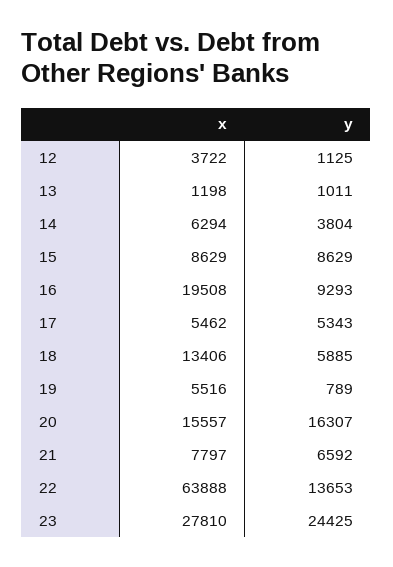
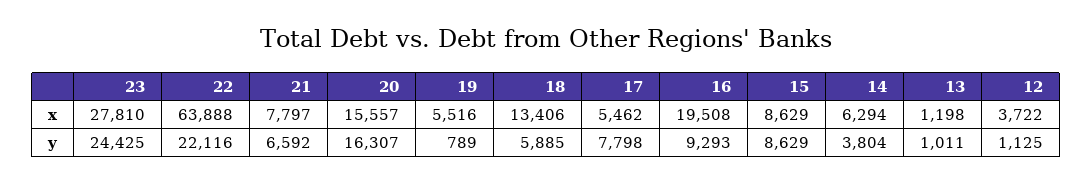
  {
    "x": {
      "12": 3722,
      "13": 1198,
      "14": 6294,
      "15": 8629,
      "16": 19508,
      "17": 5462,
      "18": 13406,
      "19": 5516,
      "20": 15557,
      "21": 7797,
      "22": 63888,
      "23": 27810
    },
    "y": {
      "12": 1125,
      "13": 1011,
      "14": 3804,
      "15": 8629,
      "16": 9293,
-     "17": 5343,
+     "17": 7798,
      "18": 5885,
      "19": 789,
      "20": 16307,
      "21": 6592,
-     "22": 13653,
+     "22": 22116,
      "23": 24425
    }
  }

